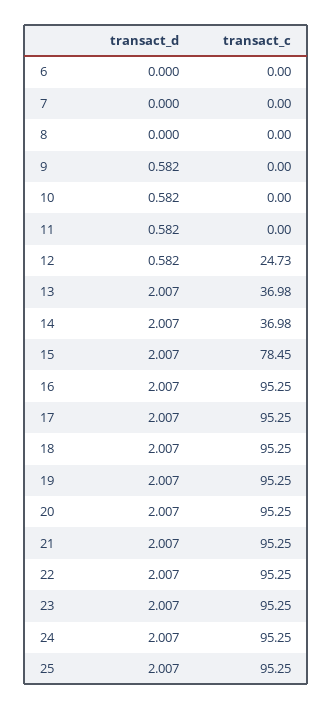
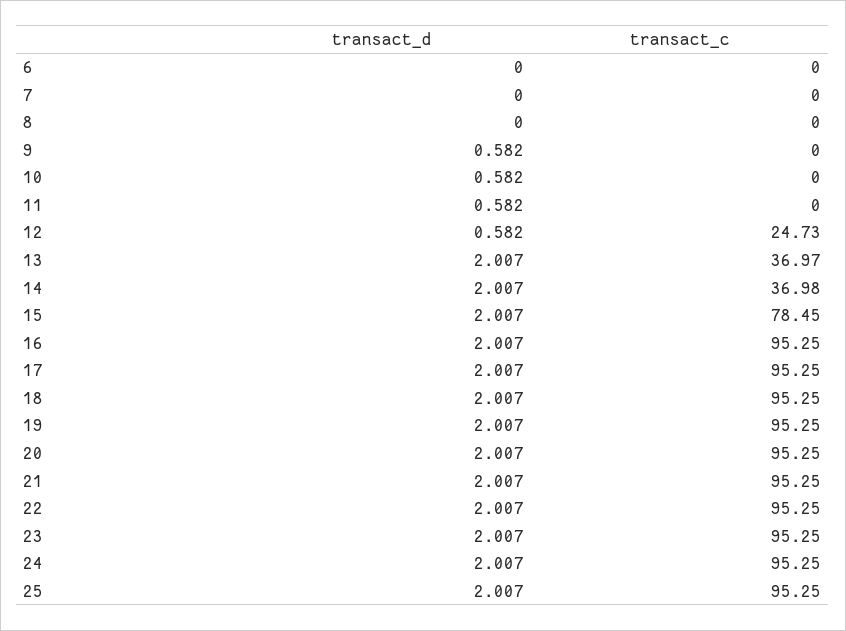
  {
    "transact_d": {
      "6": 0,
      "7": 0,
      "8": 0,
      "9": 0.582,
      "10": 0.582,
      "11": 0.582,
      "12": 0.582,
      "13": 2.007,
      "14": 2.007,
      "15": 2.007,
      "16": 2.007,
      "17": 2.007,
      "18": 2.007,
      "19": 2.007,
      "20": 2.007,
      "21": 2.007,
      "22": 2.007,
      "23": 2.007,
      "24": 2.007,
      "25": 2.007
    },
    "transact_c": {
      "6": 0,
      "7": 0,
      "8": 0,
      "9": 0,
      "10": 0,
      "11": 0,
      "12": 24.73,
-     "13": 36.98,
+     "13": 36.97,
      "14": 36.98,
      "15": 78.45,
      "16": 95.25,
      "17": 95.25,
      "18": 95.25,
      "19": 95.25,
      "20": 95.25,
      "21": 95.25,
      "22": 95.25,
      "23": 95.25,
      "24": 95.25,
      "25": 95.25
    }
  }

